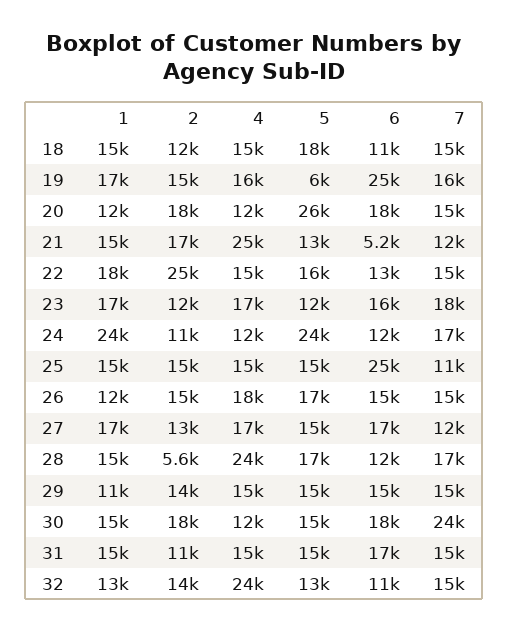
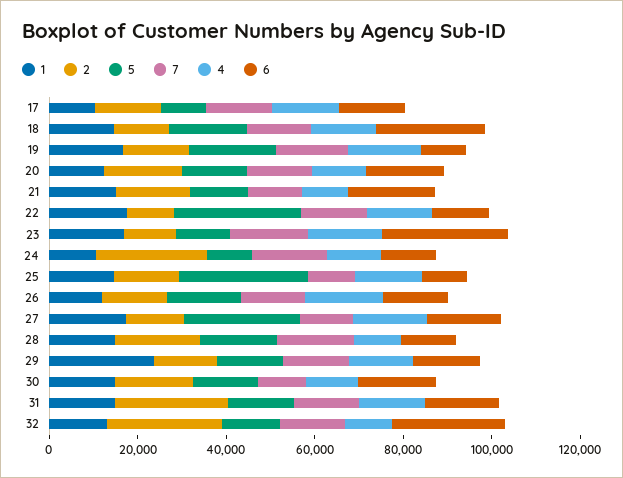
  {
    "1": {
      "18": 15000,
      "19": 17000,
      "20": 12000,
      "21": 15000,
      "22": 18000,
      "23": 17000,
-     "24": 24000,
+     "24": 10000,
      "25": 15000,
      "26": 12000,
      "27": 17000,
      "28": 15000,
-     "29": 11000,
+     "29": 25000,
      "30": 15000,
      "31": 15000,
-     "32": 13000
+     "32": 13000,
+     "17": 10000
    },
    "2": {
      "18": 12000,
      "19": 15000,
      "20": 18000,
      "21": 17000,
-     "22": 25000,
+     "22": 10000,
      "23": 12000,
-     "24": 11000,
+     "24": 25000,
      "25": 15000,
      "26": 15000,
      "27": 13000,
-     "28": 5600,
+     "28": 20000,
      "29": 14000,
      "30": 18000,
-     "31": 11000,
+     "31": 25000,
-     "32": 14000
+     "32": 25000,
+     "17": 15000
    },
    "4": {
      "18": 15000,
      "19": 16000,
      "20": 12000,
-     "21": 25000,
+     "21": 10000,
      "22": 15000,
      "23": 17000,
      "24": 12000,
      "25": 15000,
      "26": 18000,
      "27": 17000,
-     "28": 24000,
+     "28": 10000,
      "29": 15000,
      "30": 12000,
      "31": 15000,
-     "32": 24000
+     "32": 10000,
+     "17": 15000
    },
    "5": {
      "18": 18000,
-     "19": 6000,
+     "19": 20000,
-     "20": 26000,
+     "20": 15000,
      "21": 13000,
-     "22": 16000,
+     "22": 30000,
      "23": 12000,
-     "24": 24000,
+     "24": 10000,
-     "25": 15000,
+     "25": 30000,
      "26": 17000,
-     "27": 15000,
+     "27": 25000,
      "28": 17000,
      "29": 15000,
      "30": 15000,
      "31": 15000,
-     "32": 13000
+     "32": 13000,
+     "17": 10000
    },
    "6": {
-     "18": 11000,
+     "18": 25000,
-     "19": 25000,
+     "19": 10000,
      "20": 18000,
-     "21": 5200,
+     "21": 20000,
      "22": 13000,
-     "23": 16000,
+     "23": 30000,
      "24": 12000,
-     "25": 25000,
+     "25": 10000,
      "26": 15000,
      "27": 17000,
      "28": 12000,
      "29": 15000,
      "30": 18000,
      "31": 17000,
-     "32": 11000
+     "32": 25000,
+     "17": 15000
    },
    "7": {
      "18": 15000,
      "19": 16000,
      "20": 15000,
      "21": 12000,
      "22": 15000,
      "23": 18000,
      "24": 17000,
      "25": 11000,
      "26": 15000,
      "27": 12000,
      "28": 17000,
      "29": 15000,
-     "30": 24000,
+     "30": 10000,
      "31": 15000,
-     "32": 15000
+     "32": 15000,
+     "17": 15000
    }
  }

